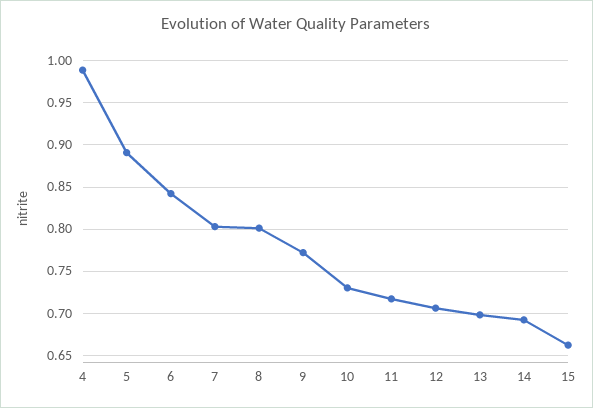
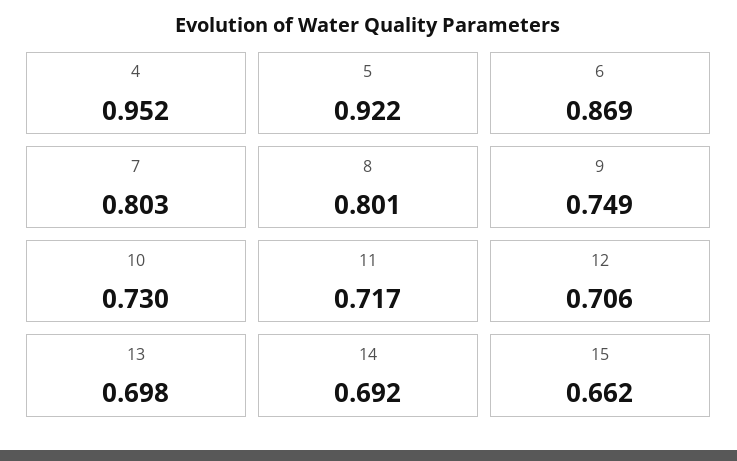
  {
-   "4": 0.99,
+   "4": 0.952,
-   "5": 0.89,
+   "5": 0.922,
-   "6": 0.84,
+   "6": 0.869,
    "7": 0.803,
    "8": 0.801,
-   "9": 0.77,
+   "9": 0.749,
    "10": 0.73,
    "11": 0.717,
    "12": 0.706,
    "13": 0.698,
    "14": 0.692,
    "15": 0.662
  }

